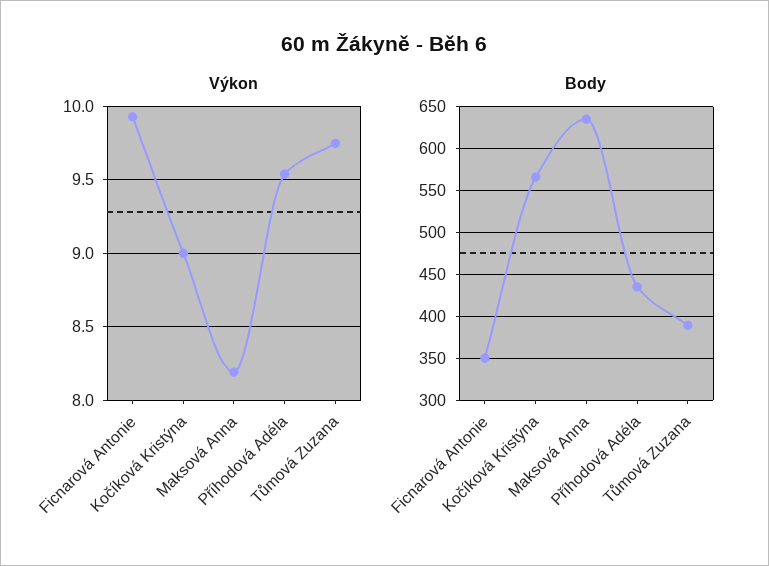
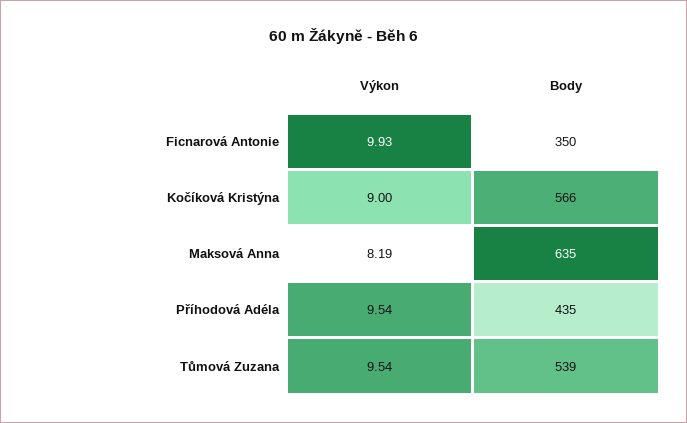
  {
    "Výkon": {
      "Ficnarová Antonie": 9.93,
      "Kočíková Kristýna": 9,
      "Maksová Anna": 8.19,
      "Příhodová Adéla": 9.54,
-     "Tůmová Zuzana": 9.75
+     "Tůmová Zuzana": 9.54
    },
    "Body": {
      "Ficnarová Antonie": 350,
      "Kočíková Kristýna": 566,
      "Maksová Anna": 635,
      "Příhodová Adéla": 435,
-     "Tůmová Zuzana": 390
+     "Tůmová Zuzana": 539
    }
  }

